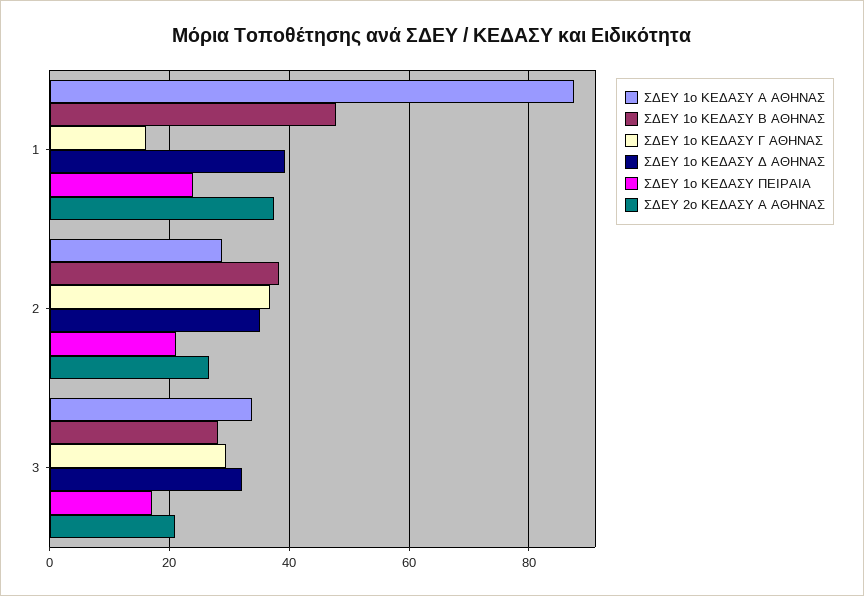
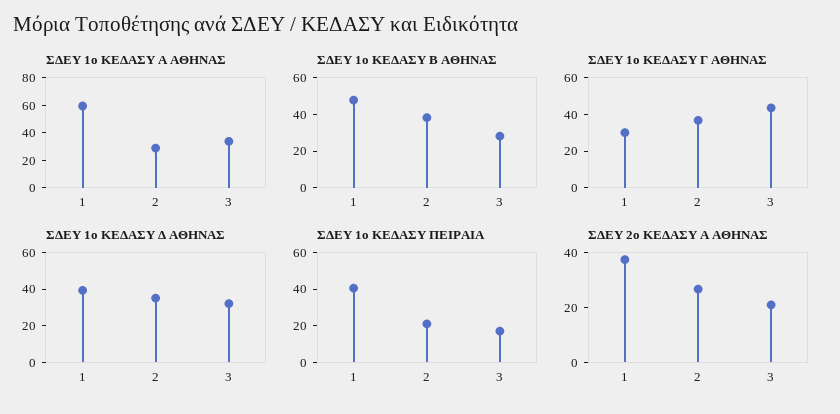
  {
    "ΣΔΕΥ 1ο ΚΕΔΑΣΥ Α ΑΘΗΝΑΣ": {
-     "1": 88,
+     "1": 60,
      "2": 28,
      "3": 34
    },
    "ΣΔΕΥ 1ο ΚΕΔΑΣΥ Β ΑΘΗΝΑΣ": {
      "1": 48,
      "2": 38,
      "3": 28
    },
    "ΣΔΕΥ 1ο ΚΕΔΑΣΥ Γ ΑΘΗΝΑΣ": {
-     "1": 16,
+     "1": 30,
      "2": 36,
-     "3": 30
+     "3": 45
    },
    "ΣΔΕΥ 1ο ΚΕΔΑΣΥ Δ ΑΘΗΝΑΣ": {
      "1": 40,
      "2": 36,
      "3": 32
    },
    "ΣΔΕΥ 1ο ΚΕΔΑΣΥ ΠΕΙΡΑΙΑ": {
-     "1": 24,
+     "1": 40,
      "2": 22,
      "3": 18
    },
    "ΣΔΕΥ 2ο ΚΕΔΑΣΥ Α ΑΘΗΝΑΣ": {
      "1": 38,
      "2": 26,
      "3": 20
    }
  }

